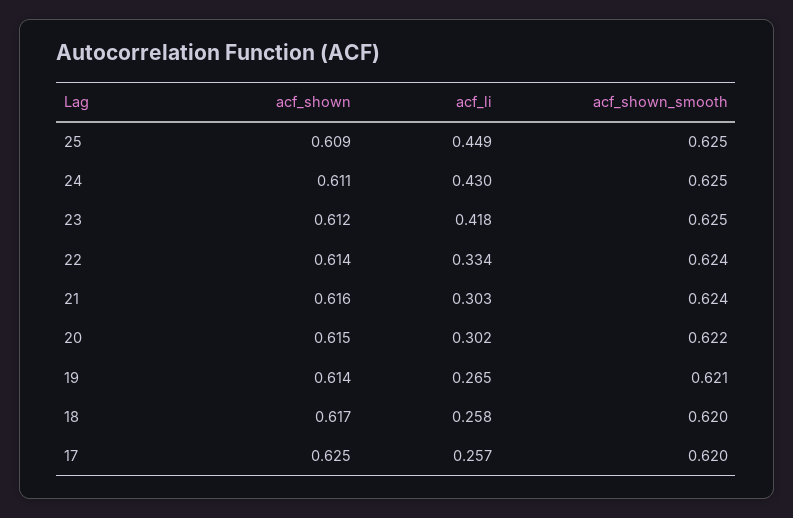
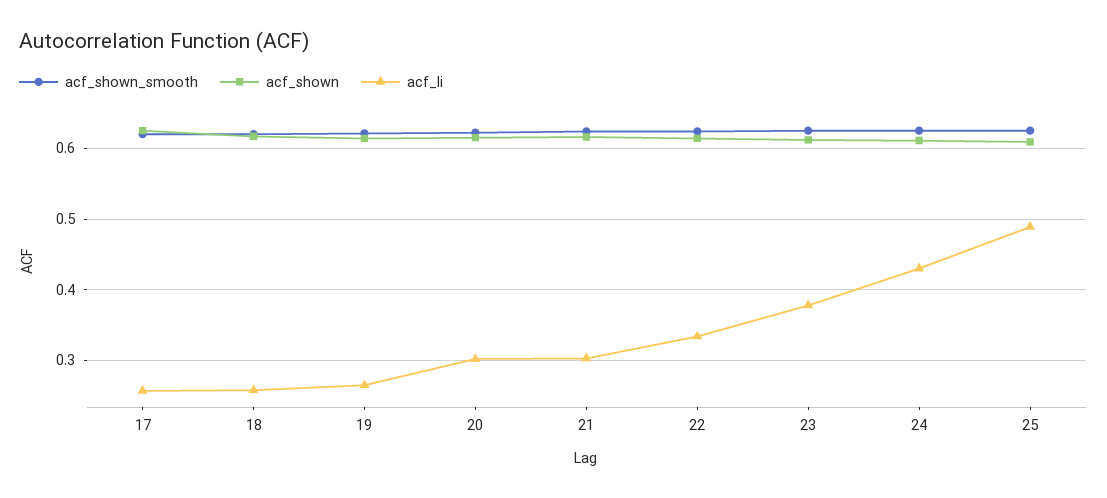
  {
    "acf_shown": {
      "25": 0.609,
      "24": 0.611,
      "23": 0.612,
      "22": 0.614,
      "21": 0.616,
      "20": 0.615,
      "19": 0.614,
      "18": 0.617,
      "17": 0.625
    },
    "acf_li": {
-     "25": 0.449,
+     "25": 0.49,
      "24": 0.43,
-     "23": 0.418,
+     "23": 0.38,
      "22": 0.334,
      "21": 0.303,
      "20": 0.302,
      "19": 0.265,
      "18": 0.258,
      "17": 0.257
    },
    "acf_shown_smooth": {
      "25": 0.625,
      "24": 0.625,
      "23": 0.625,
      "22": 0.624,
      "21": 0.624,
      "20": 0.622,
      "19": 0.621,
      "18": 0.62,
      "17": 0.62
    }
  }

